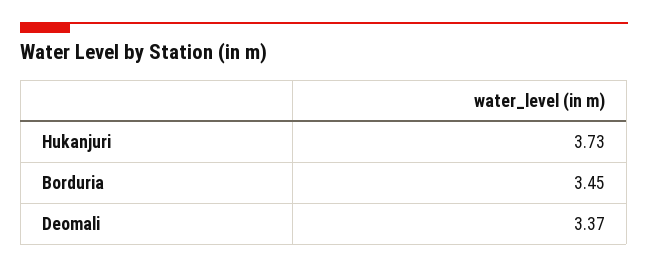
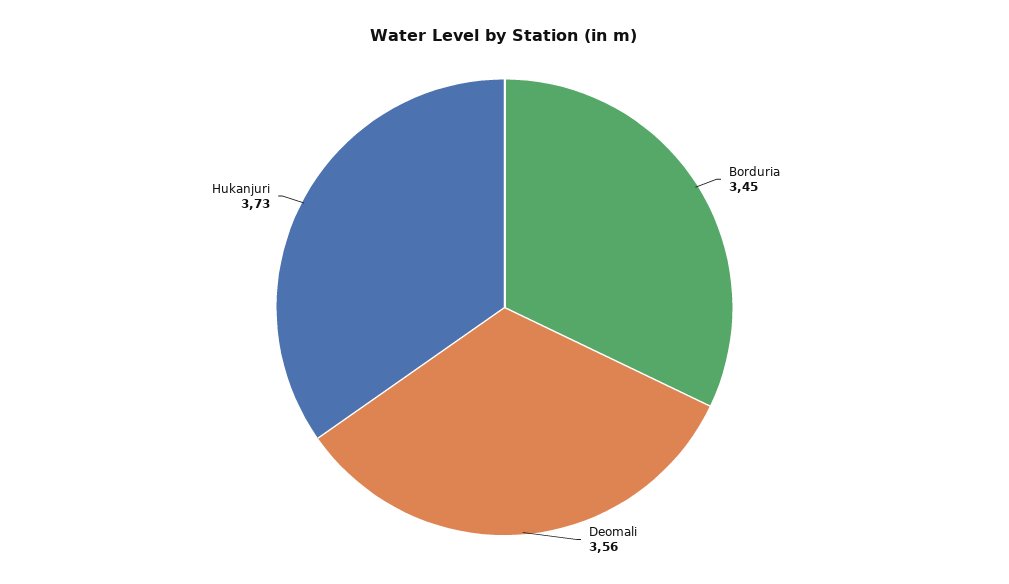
  {
    "Hukanjuri": 3.73,
    "Borduria": 3.45,
-   "Deomali": 3.37
+   "Deomali": 3.56
  }

